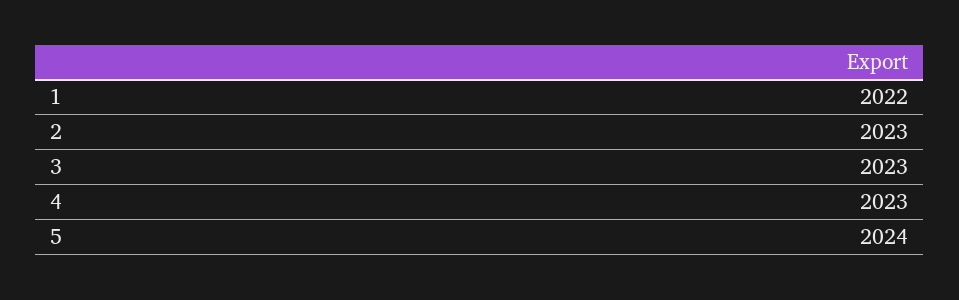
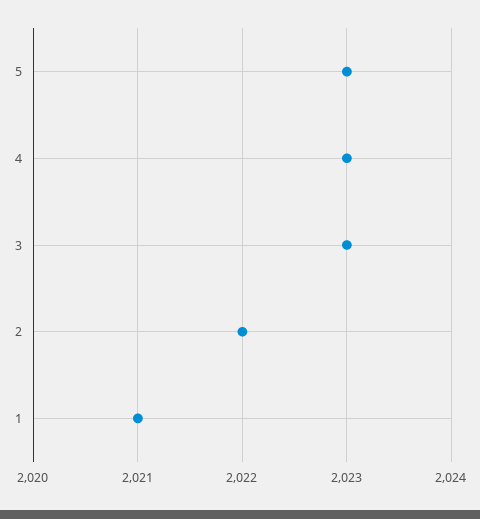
  {
-   "1": 2022,
+   "1": 2021,
-   "2": 2023,
+   "2": 2022,
    "3": 2023,
    "4": 2023,
-   "5": 2024
+   "5": 2023
  }

